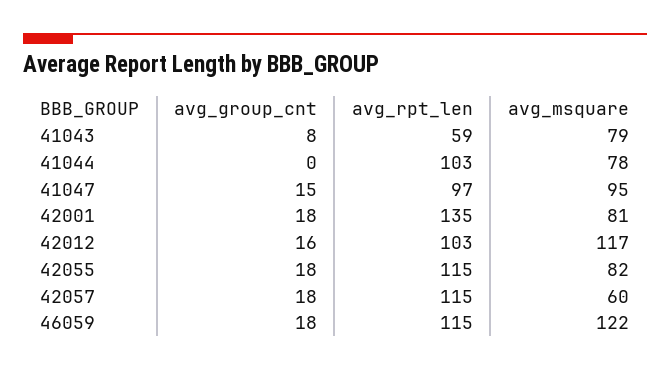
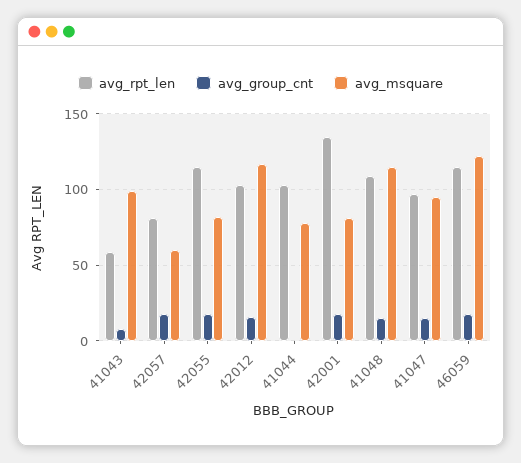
  {
    "avg_group_cnt": {
      "41043": 8,
      "41044": 0,
      "41047": 15,
      "42001": 18,
      "42012": 16,
      "42055": 18,
      "42057": 18,
-     "46059": 18
+     "46059": 18,
+     "41048": 15
    },
    "avg_rpt_len": {
      "41043": 59,
      "41044": 103,
      "41047": 97,
      "42001": 135,
      "42012": 103,
      "42055": 115,
-     "42057": 115,
+     "42057": 80,
-     "46059": 115
+     "46059": 115,
+     "41048": 110
    },
    "avg_msquare": {
-     "41043": 79,
+     "41043": 100,
      "41044": 78,
      "41047": 95,
      "42001": 81,
      "42012": 117,
      "42055": 82,
      "42057": 60,
-     "46059": 122
+     "46059": 122,
+     "41048": 115
    }
  }

